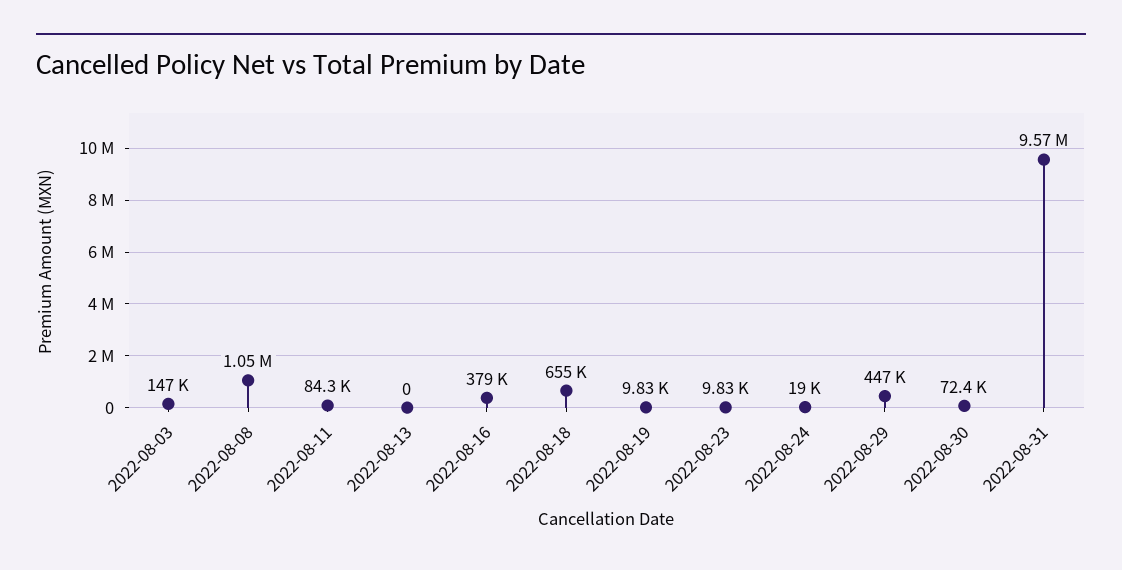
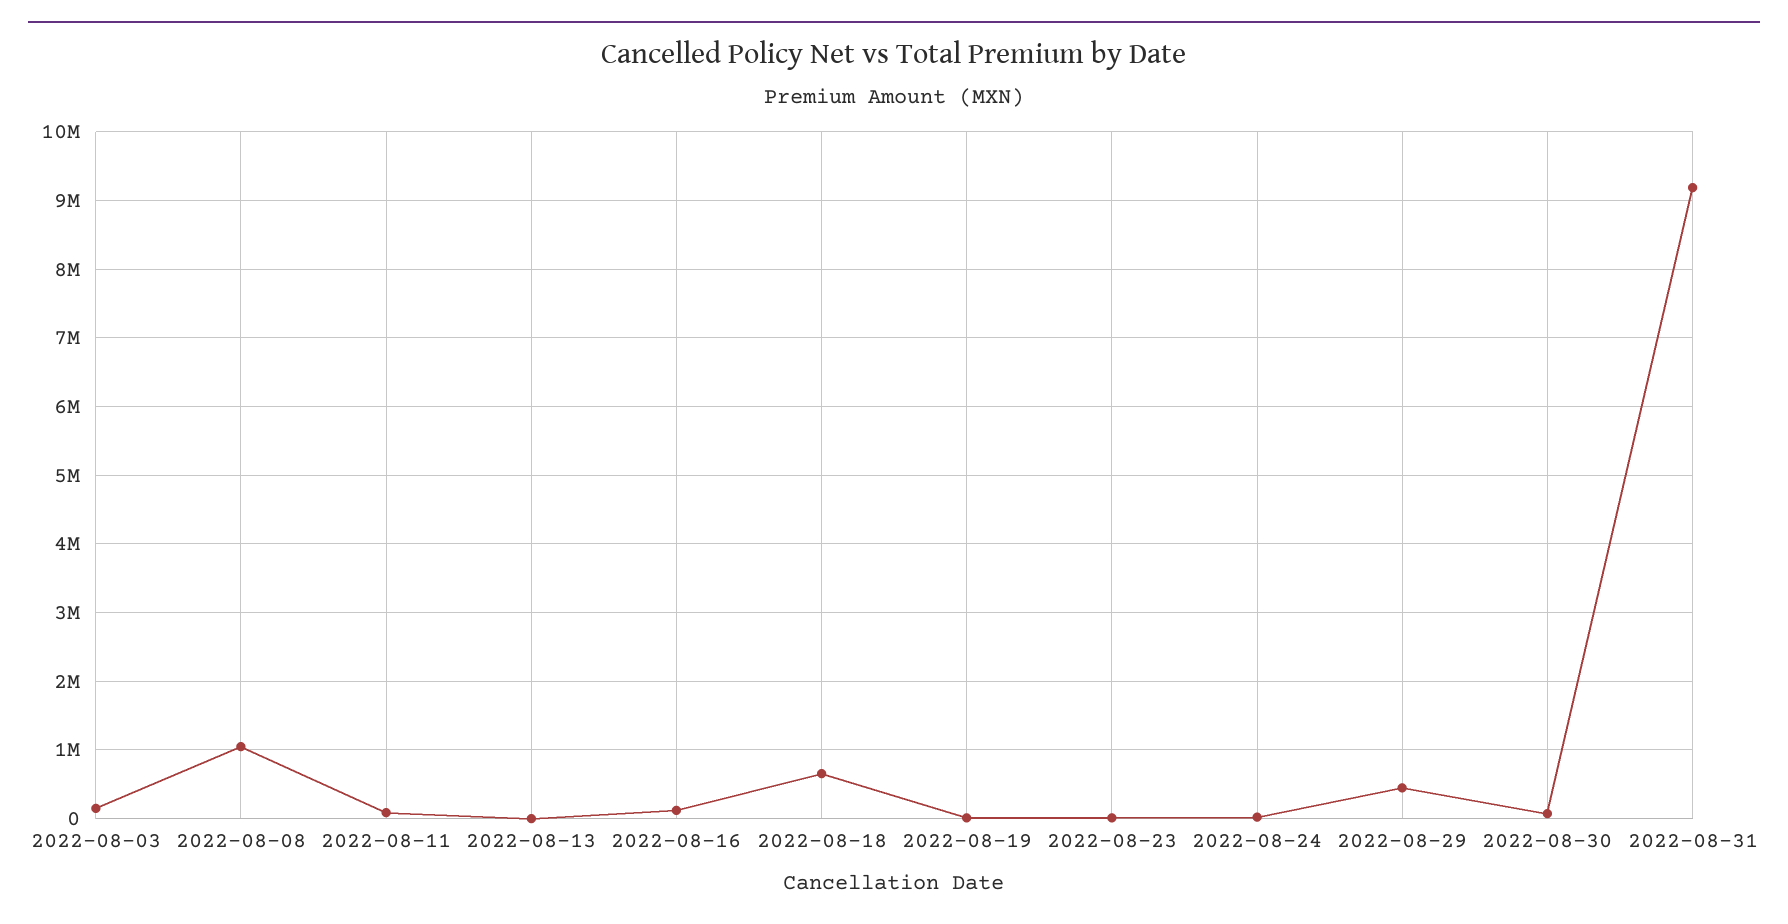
  {
    "2022-08-03": 147000,
    "2022-08-08": 1050000,
    "2022-08-11": 84300,
    "2022-08-13": 0,
-   "2022-08-16": 379000,
+   "2022-08-16": 100000,
    "2022-08-18": 655000,
    "2022-08-19": 9830,
    "2022-08-23": 9830,
    "2022-08-24": 19000,
    "2022-08-29": 447000,
    "2022-08-30": 72400,
-   "2022-08-31": 9570000
+   "2022-08-31": 9200000
  }

